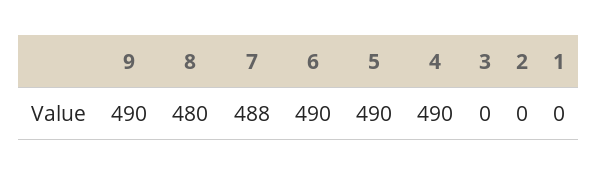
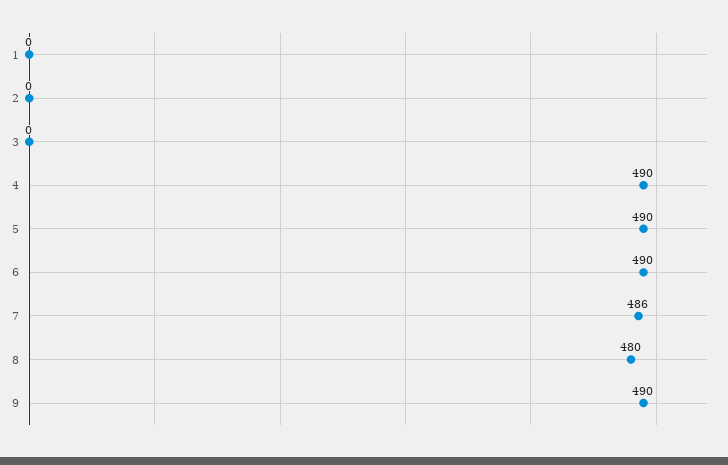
  {
    "9": 490,
    "8": 480,
-   "7": 488,
+   "7": 486,
    "6": 490,
    "5": 490,
    "4": 490,
    "3": 0,
    "2": 0,
    "1": 0
  }

